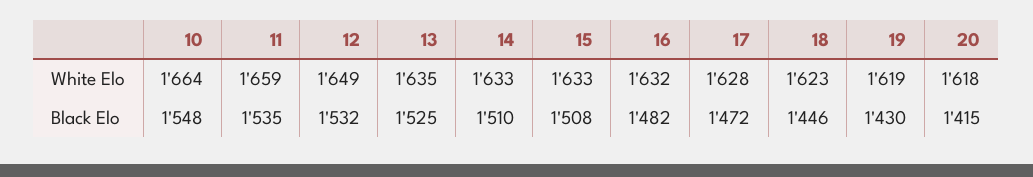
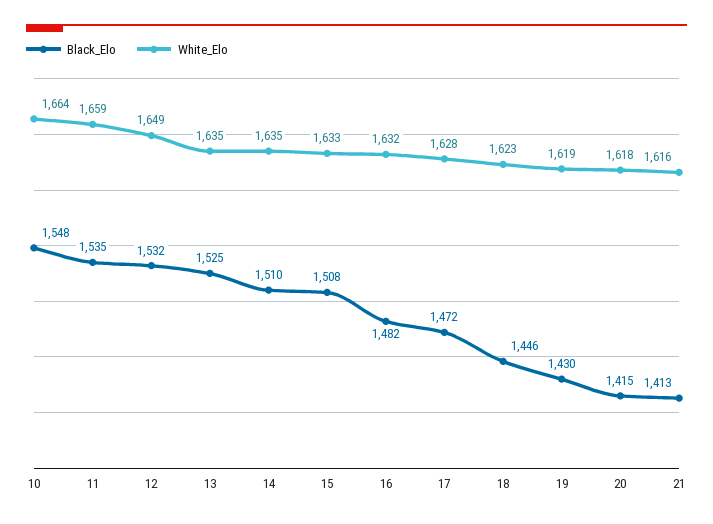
  {
    "White Elo": {
      "10": 1664,
      "11": 1659,
      "12": 1649,
      "13": 1635,
-     "14": 1633,
+     "14": 1635,
      "15": 1633,
      "16": 1632,
      "17": 1628,
      "18": 1623,
      "19": 1619,
-     "20": 1618
+     "20": 1618,
+     "21": 1616
    },
    "Black Elo": {
      "10": 1548,
      "11": 1535,
      "12": 1532,
      "13": 1525,
      "14": 1510,
      "15": 1508,
      "16": 1482,
      "17": 1472,
      "18": 1446,
      "19": 1430,
-     "20": 1415
+     "20": 1415,
+     "21": 1413
    }
  }

